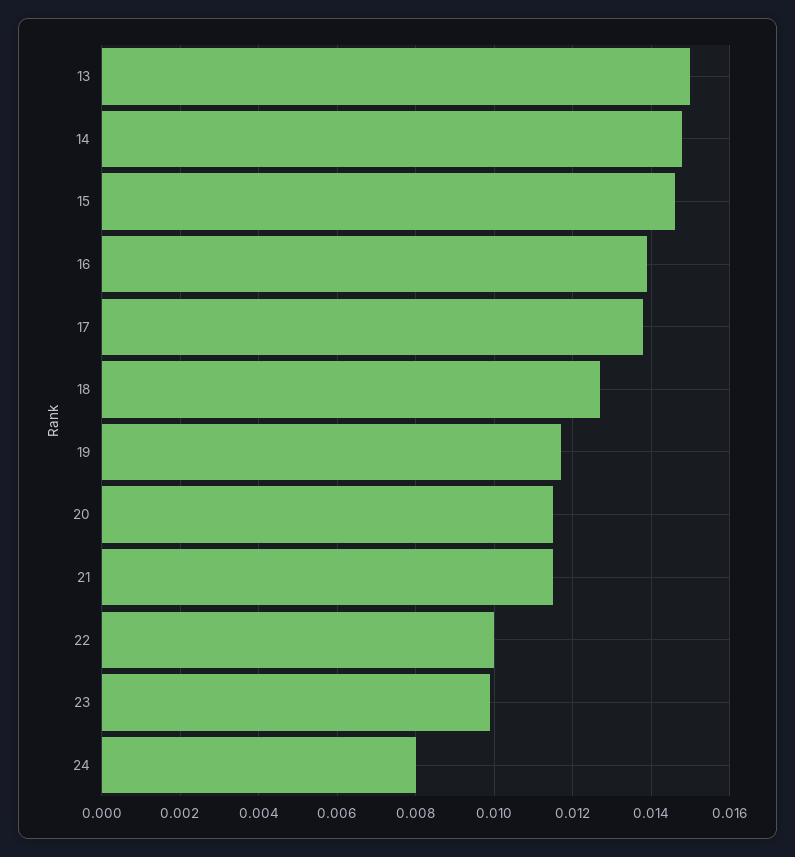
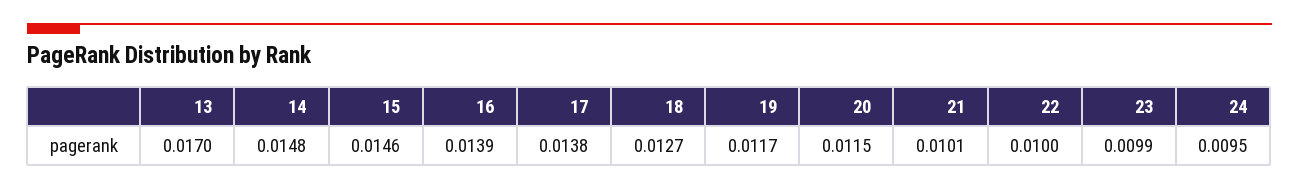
  {
-   "13": 0.015,
+   "13": 0.017,
    "14": 0.0148,
    "15": 0.0146,
    "16": 0.0139,
    "17": 0.0138,
    "18": 0.0127,
    "19": 0.0117,
    "20": 0.0115,
-   "21": 0.0115,
+   "21": 0.0101,
    "22": 0.01,
    "23": 0.0099,
-   "24": 0.008
+   "24": 0.0095
  }

